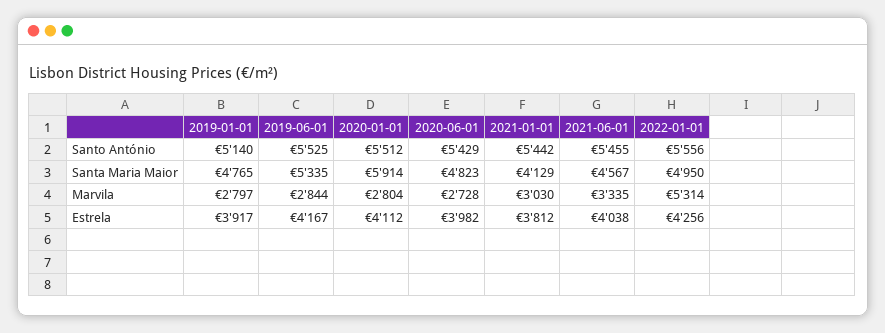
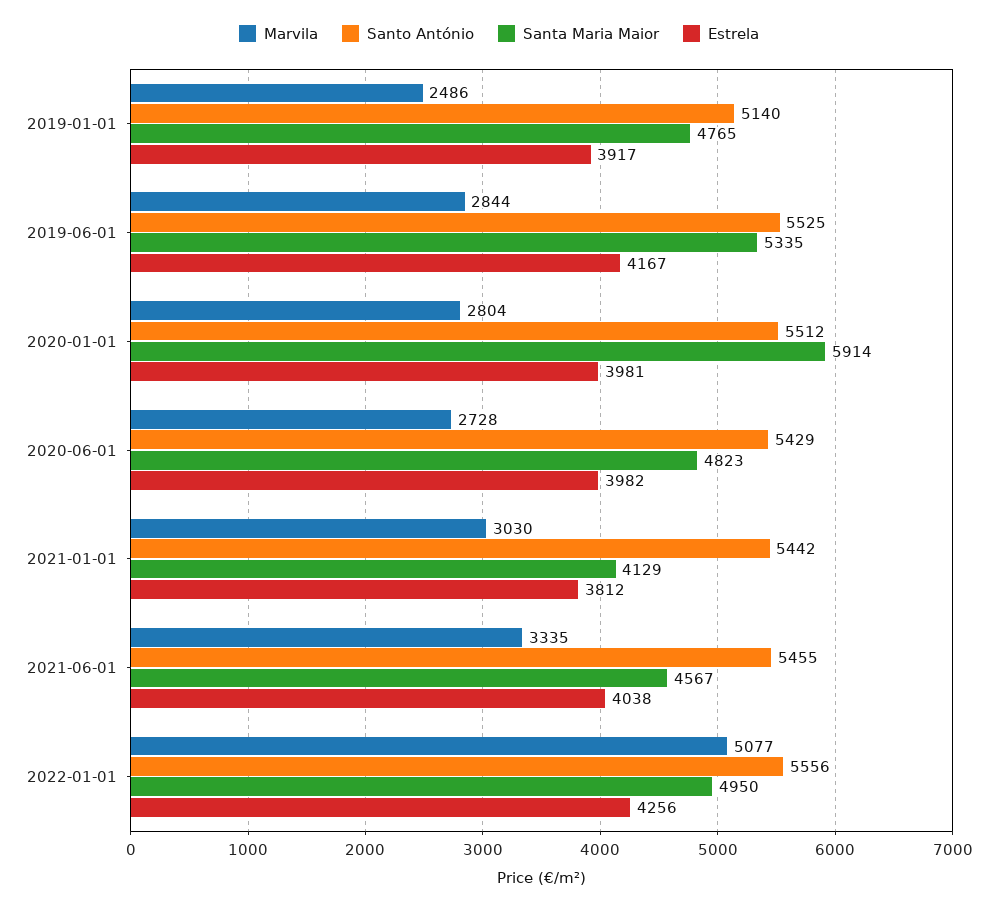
  {
    "Santo António": {
      "2019-01-01": 5140,
      "2019-06-01": 5525,
      "2020-01-01": 5512,
      "2020-06-01": 5429,
      "2021-01-01": 5442,
      "2021-06-01": 5455,
      "2022-01-01": 5556
    },
    "Santa Maria Maior": {
      "2019-01-01": 4765,
      "2019-06-01": 5335,
      "2020-01-01": 5914,
      "2020-06-01": 4823,
      "2021-01-01": 4129,
      "2021-06-01": 4567,
      "2022-01-01": 4950
    },
    "Marvila": {
-     "2019-01-01": 2797,
+     "2019-01-01": 2486,
      "2019-06-01": 2844,
      "2020-01-01": 2804,
      "2020-06-01": 2728,
      "2021-01-01": 3030,
      "2021-06-01": 3335,
-     "2022-01-01": 5314
+     "2022-01-01": 5077
    },
    "Estrela": {
      "2019-01-01": 3917,
      "2019-06-01": 4167,
-     "2020-01-01": 4112,
+     "2020-01-01": 3981,
      "2020-06-01": 3982,
      "2021-01-01": 3812,
      "2021-06-01": 4038,
      "2022-01-01": 4256
    }
  }

